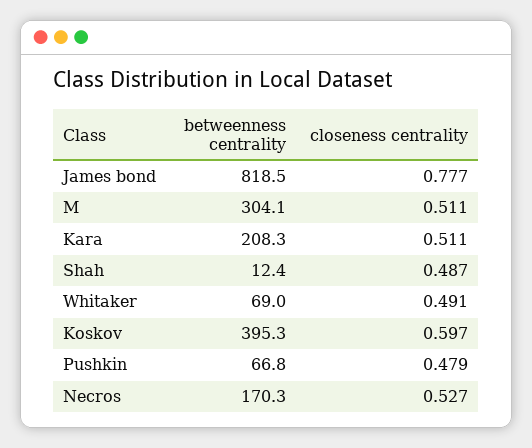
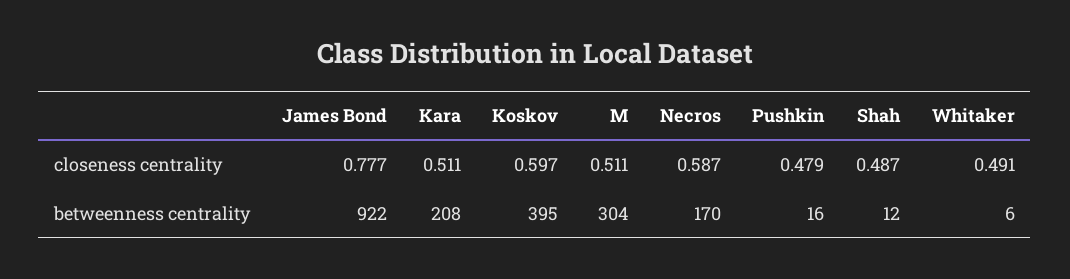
  {
    "betweenness centrality": {
-     "James bond": 818.5,
+     "James bond": 922,
      "M": 304.1,
      "Kara": 208.3,
      "Shah": 12.4,
-     "Whitaker": 69,
+     "Whitaker": 6,
      "Koskov": 395.3,
-     "Pushkin": 66.8,
+     "Pushkin": 16,
      "Necros": 170.3
    },
    "closeness centrality": {
      "James bond": 0.777,
      "M": 0.511,
      "Kara": 0.511,
      "Shah": 0.487,
      "Whitaker": 0.491,
      "Koskov": 0.597,
      "Pushkin": 0.479,
-     "Necros": 0.527
+     "Necros": 0.587
    }
  }

